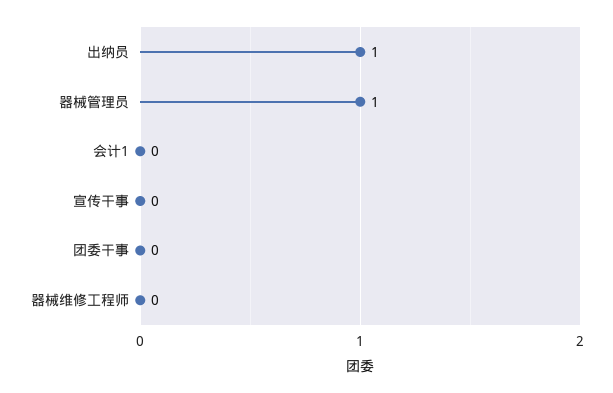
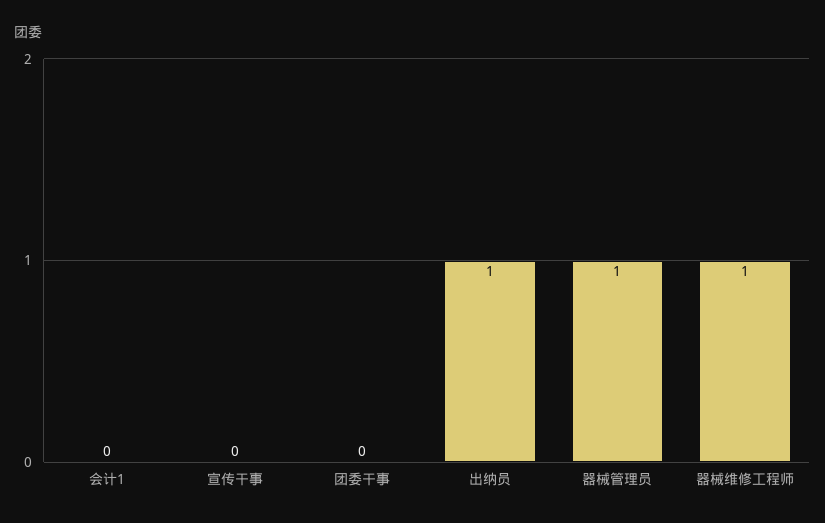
  {
    "出纳员": 1,
    "器械管理员": 1,
    "会计1": 0,
    "宣传干事": 0,
    "团委干事": 0,
-   "器械维修工程师": 0
+   "器械维修工程师": 1
  }

